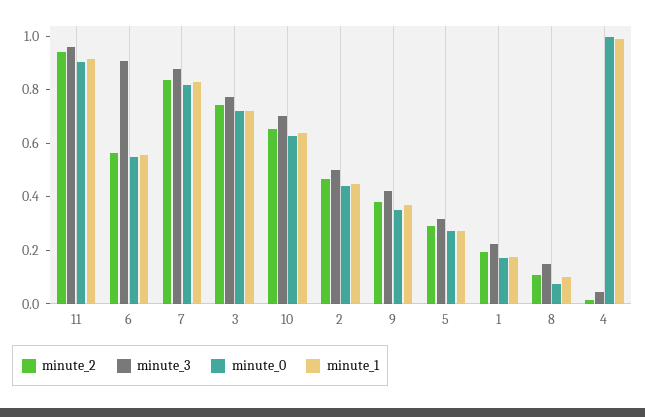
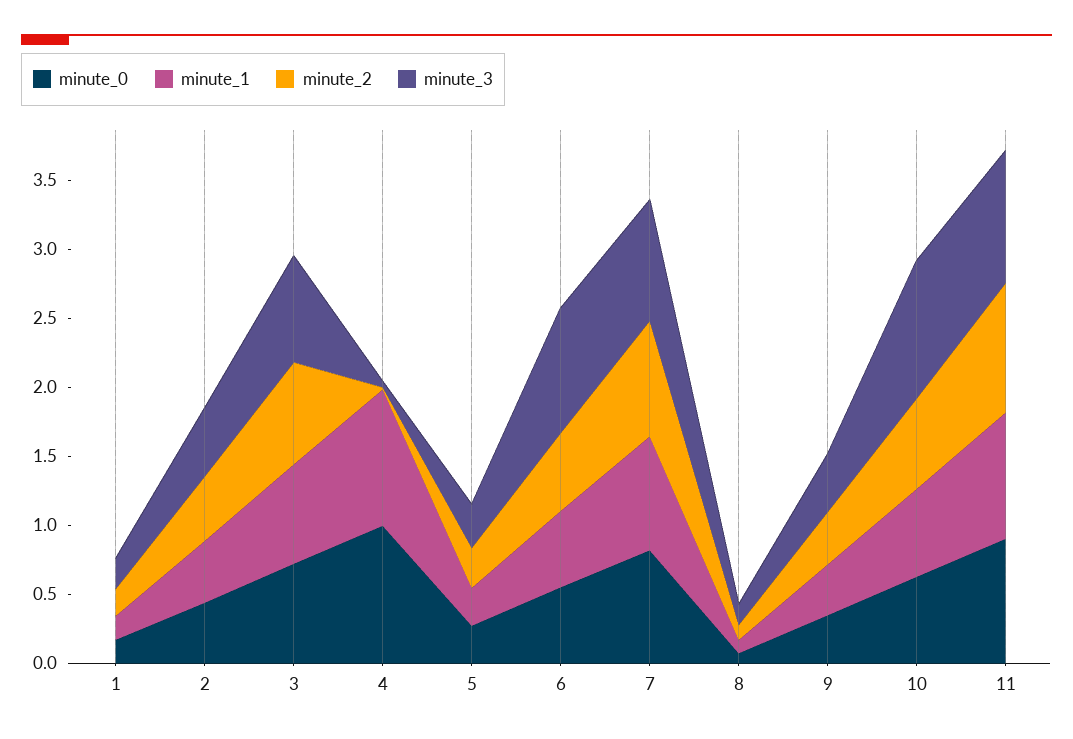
  {
    "minute_2": {
      "11": 0.95,
      "6": 0.55,
      "7": 0.85,
      "3": 0.75,
      "10": 0.65,
      "2": 0.45,
      "9": 0.4,
      "5": 0.3,
      "1": 0.2,
      "8": 0.1,
      "4": 0
    },
    "minute_3": {
      "11": 0.95,
      "6": 0.9,
      "7": 0.9,
      "3": 0.75,
-     "10": 0.7,
+     "10": 1,
      "2": 0.5,
      "9": 0.4,
      "5": 0.3,
      "1": 0.2,
      "8": 0.15,
      "4": 0.05
    },
    "minute_0": {
      "11": 0.9,
      "6": 0.55,
      "7": 0.8,
      "3": 0.7,
      "10": 0.65,
      "2": 0.45,
      "9": 0.35,
      "5": 0.25,
      "1": 0.15,
      "8": 0.05,
      "4": 1
    },
    "minute_1": {
      "11": 0.9,
      "6": 0.55,
      "7": 0.85,
      "3": 0.7,
      "10": 0.65,
      "2": 0.45,
      "9": 0.35,
      "5": 0.25,
      "1": 0.2,
      "8": 0.1,
      "4": 1
    }
  }

